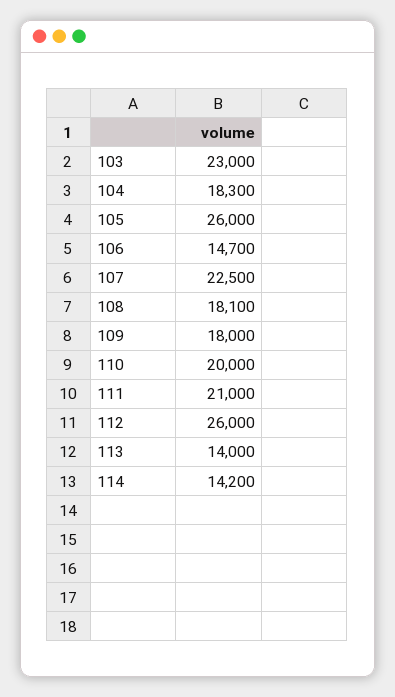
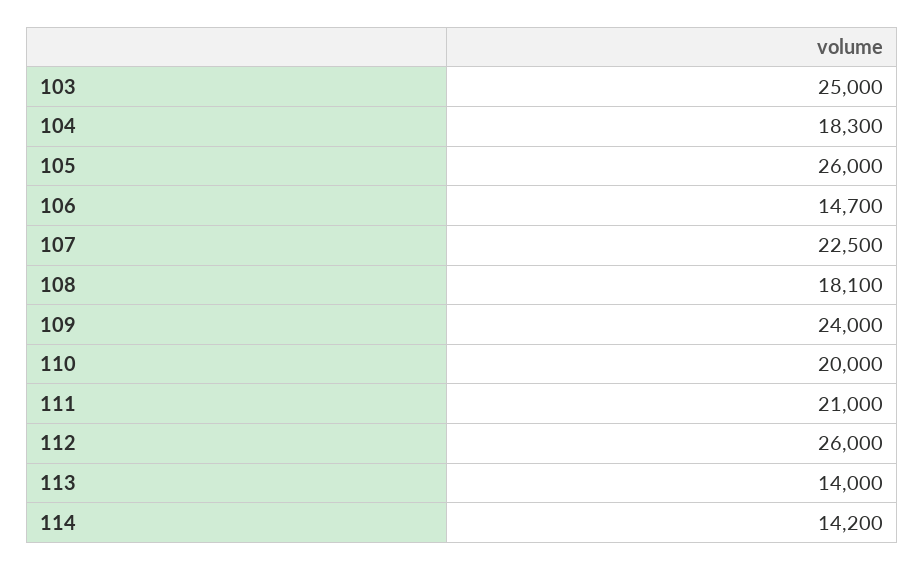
  {
-   "103": 23000,
+   "103": 25000,
    "104": 18300,
    "105": 26000,
    "106": 14700,
    "107": 22500,
    "108": 18100,
-   "109": 18000,
+   "109": 24000,
    "110": 20000,
    "111": 21000,
    "112": 26000,
    "113": 14000,
    "114": 14200
  }

